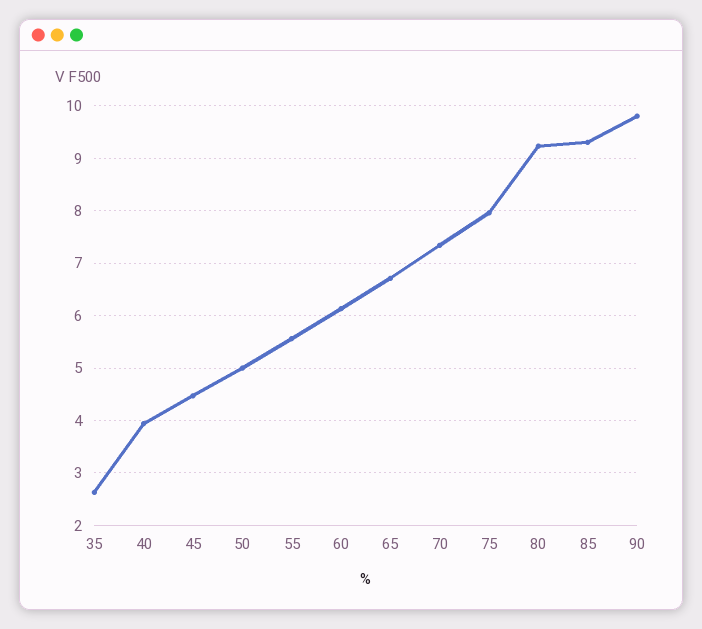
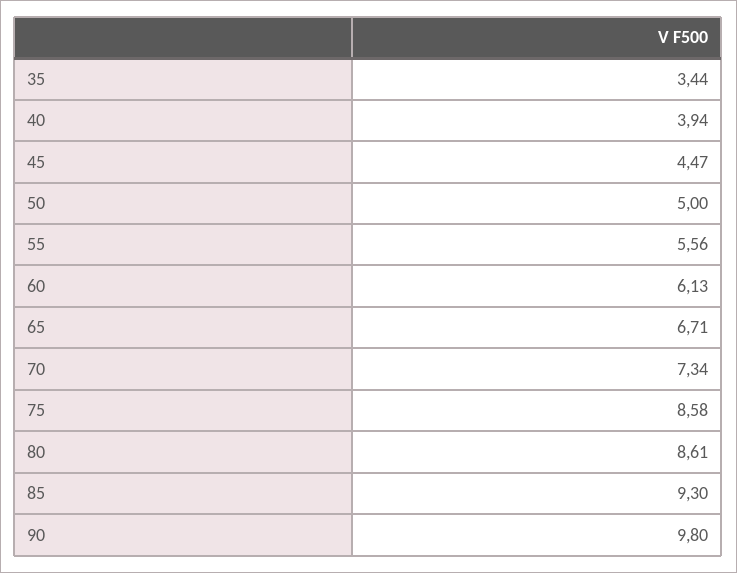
  {
-   "35": 2.6,
+   "35": 3.44,
    "40": 3.94,
    "45": 4.47,
    "50": 5,
    "55": 5.56,
    "60": 6.13,
    "65": 6.71,
    "70": 7.34,
-   "75": 8,
+   "75": 8.58,
-   "80": 9.2,
+   "80": 8.61,
    "85": 9.3,
    "90": 9.8
  }

